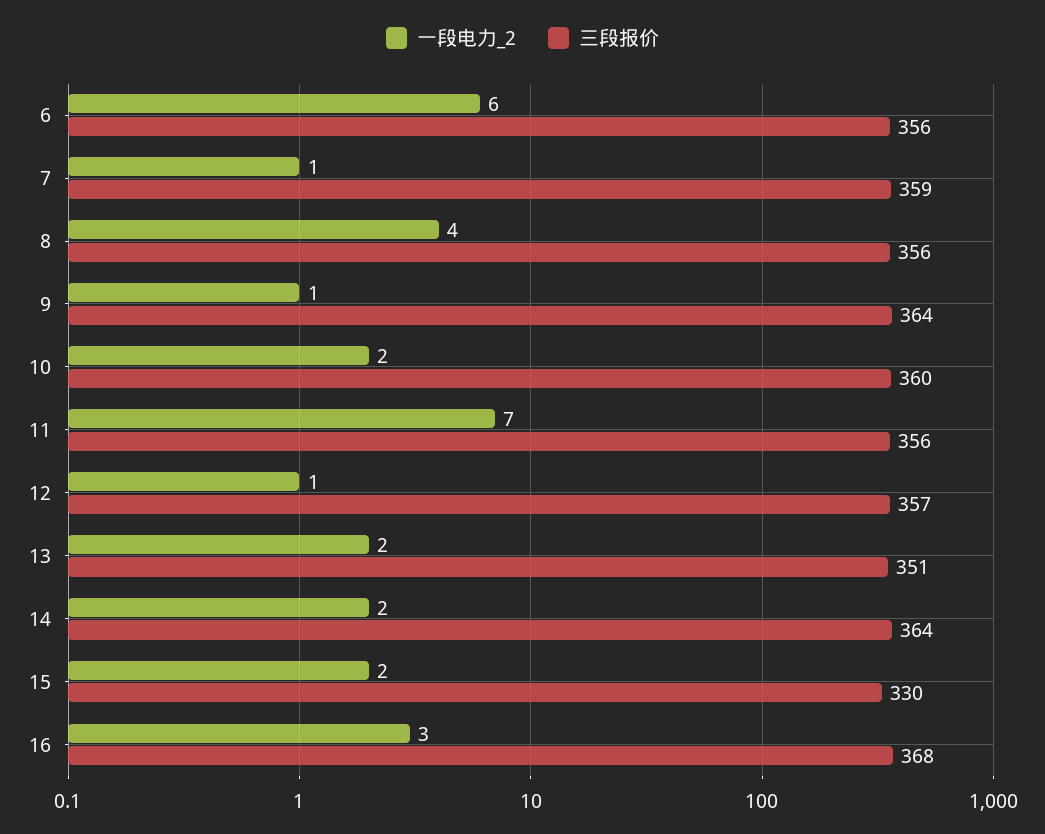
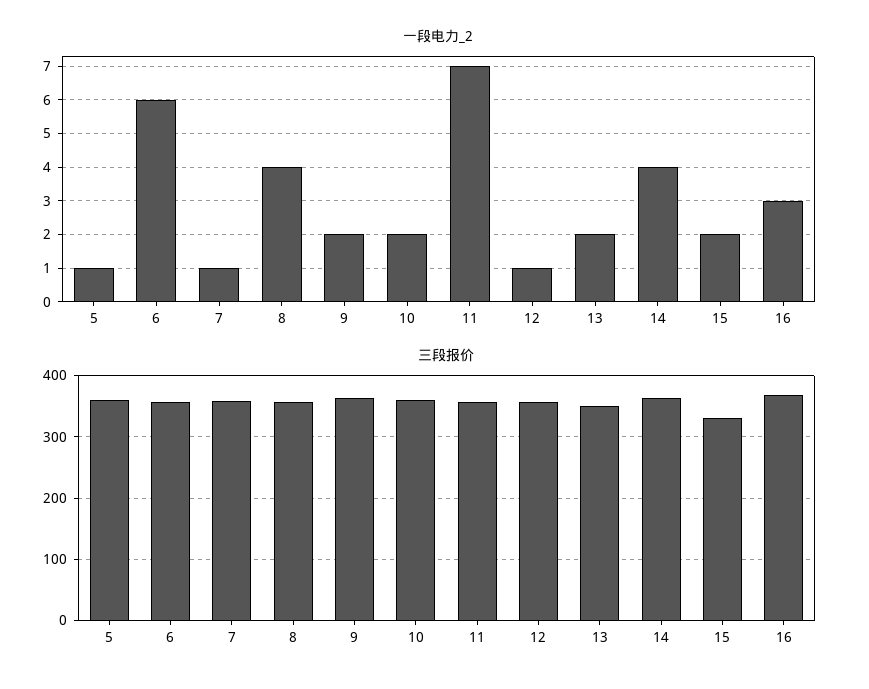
  {
    "一段电力_2": {
      "6": 6,
      "7": 1,
      "8": 4,
-     "9": 1,
+     "9": 2,
      "10": 2,
      "11": 7,
      "12": 1,
      "13": 2,
-     "14": 2,
+     "14": 4,
      "15": 2,
-     "16": 3
+     "16": 3,
+     "5": 1
    },
    "三段报价": {
      "6": 356,
      "7": 359,
      "8": 356,
      "9": 364,
      "10": 360,
      "11": 356,
      "12": 357,
      "13": 351,
      "14": 364,
      "15": 330,
-     "16": 368
+     "16": 368,
+     "5": 360
    }
  }

